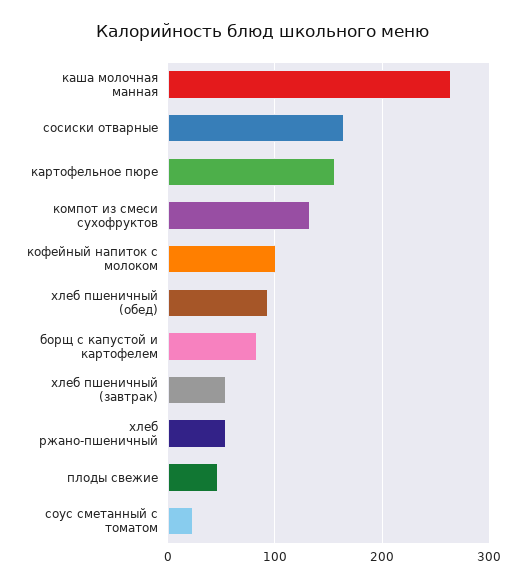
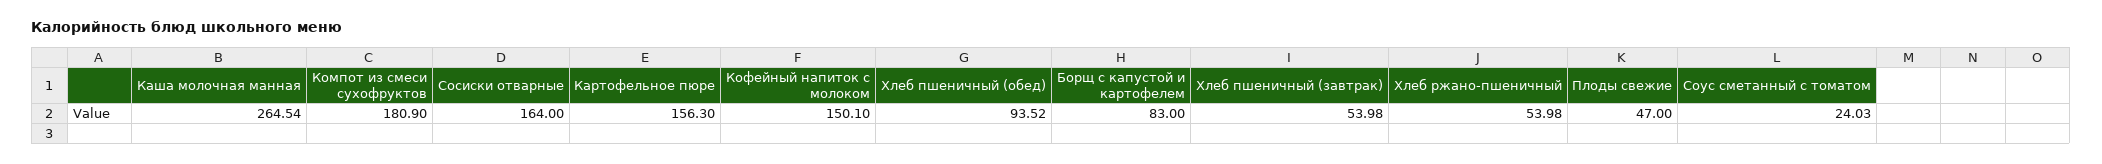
  {
    "каша молочная манная": 264.54,
    "сосиски отварные": 164,
    "картофельное пюре": 156.3,
-   "компот из смеси сухофруктов": 130,
+   "компот из смеси сухофруктов": 180.9,
-   "кофейный напиток с молоком": 100,
+   "кофейный напиток с молоком": 150.1,
    "хлеб пшеничный (обед)": 93.52,
    "борщ с капустой и картофелем": 83,
    "хлеб пшеничный (завтрак)": 53.98,
    "хлеб ржано-пшеничный": 53.98,
    "плоды свежие": 47,
    "соус сметанный с томатом": 24.03
  }

